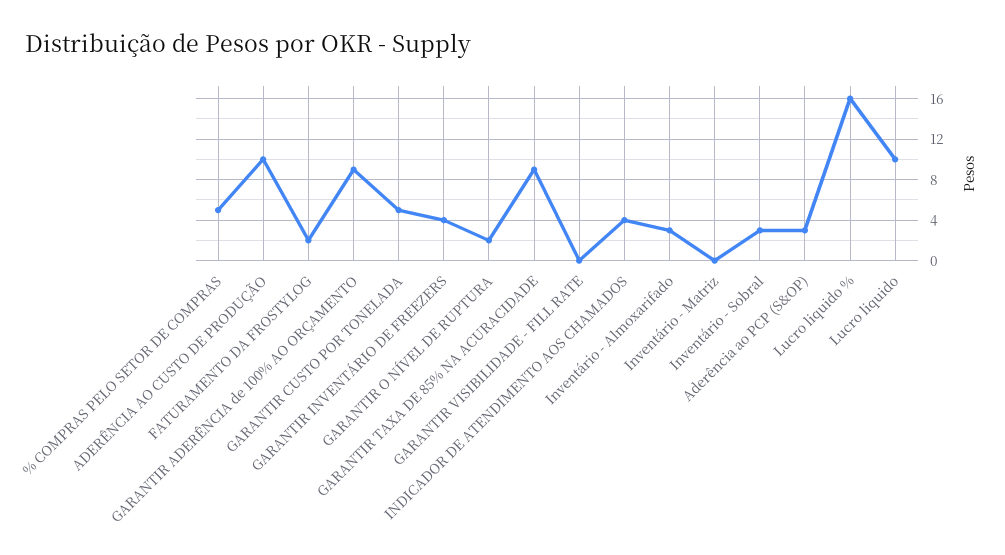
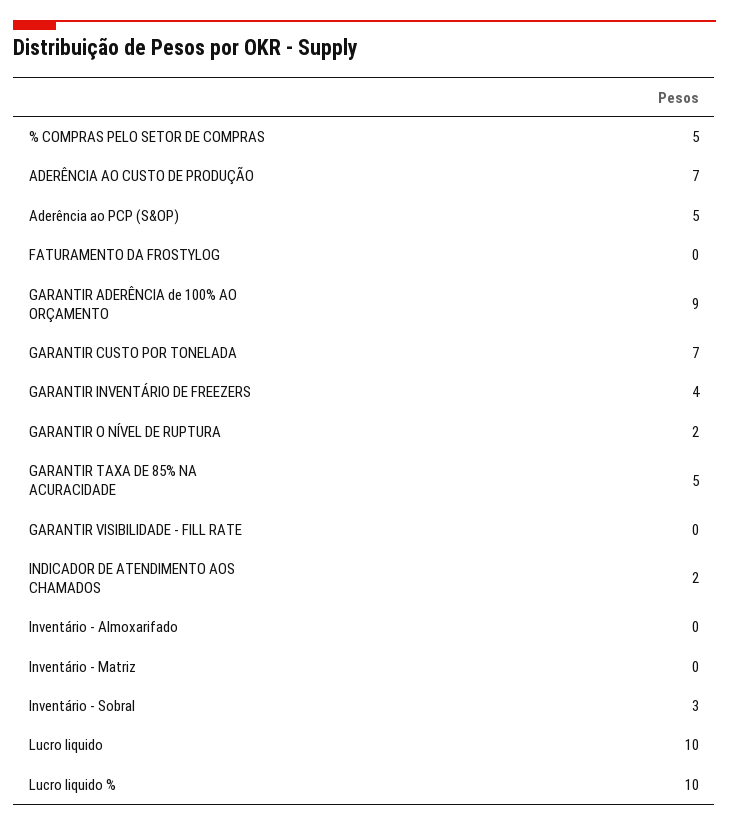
  {
    "% COMPRAS PELO SETOR DE COMPRAS": 5,
-   "ADERÊNCIA AO CUSTO DE PRODUÇÃO": 10,
+   "ADERÊNCIA AO CUSTO DE PRODUÇÃO": 7,
-   "FATURAMENTO DA FROSTYLOG": 2,
+   "FATURAMENTO DA FROSTYLOG": 0,
    "GARANTIR ADERÊNCIA de 100% AO ORÇAMENTO": 9,
-   "GARANTIR CUSTO POR TONELADA": 5,
+   "GARANTIR CUSTO POR TONELADA": 7,
    "GARANTIR INVENTÁRIO DE FREEZERS": 4,
    "GARANTIR O NÍVEL DE RUPTURA": 2,
-   "GARANTIR TAXA DE 85% NA ACURACIDADE": 9,
+   "GARANTIR TAXA DE 85% NA ACURACIDADE": 5,
    "GARANTIR VISIBILIDADE - FILL RATE": 0,
-   "INDICADOR DE ATENDIMENTO AOS CHAMADOS": 4,
+   "INDICADOR DE ATENDIMENTO AOS CHAMADOS": 2,
-   "Inventário - Almoxarifado": 3,
+   "Inventário - Almoxarifado": 0,
    "Inventário - Matriz": 0,
    "Inventário - Sobral": 3,
-   "Aderência ao PCP (S&OP)": 3,
+   "Aderência ao PCP (S&OP)": 5,
-   "Lucro liquido %": 16,
+   "Lucro liquido %": 10,
    "Lucro liquido": 10
  }

